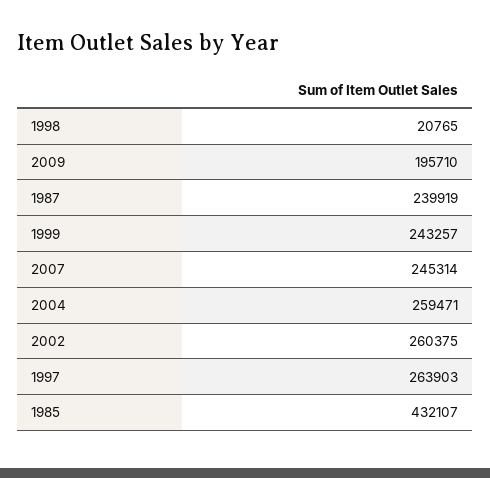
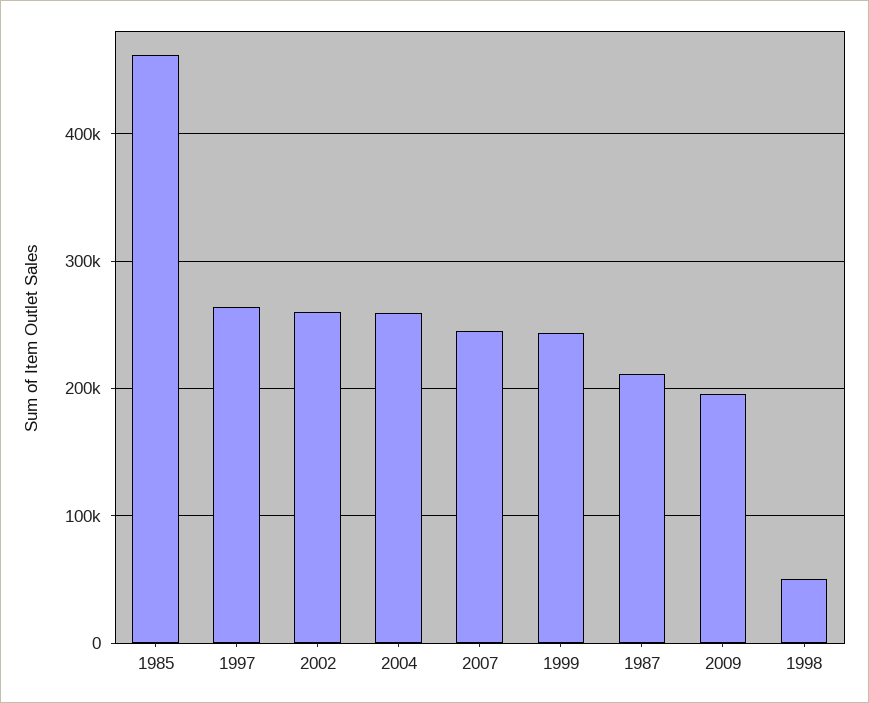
  {
-   "1998": 20765,
+   "1998": 50000,
    "2009": 195710,
-   "1987": 239919,
+   "1987": 210000,
    "1999": 243257,
    "2007": 245314,
    "2004": 259471,
    "2002": 260375,
    "1997": 263903,
-   "1985": 432107
+   "1985": 460000
  }

